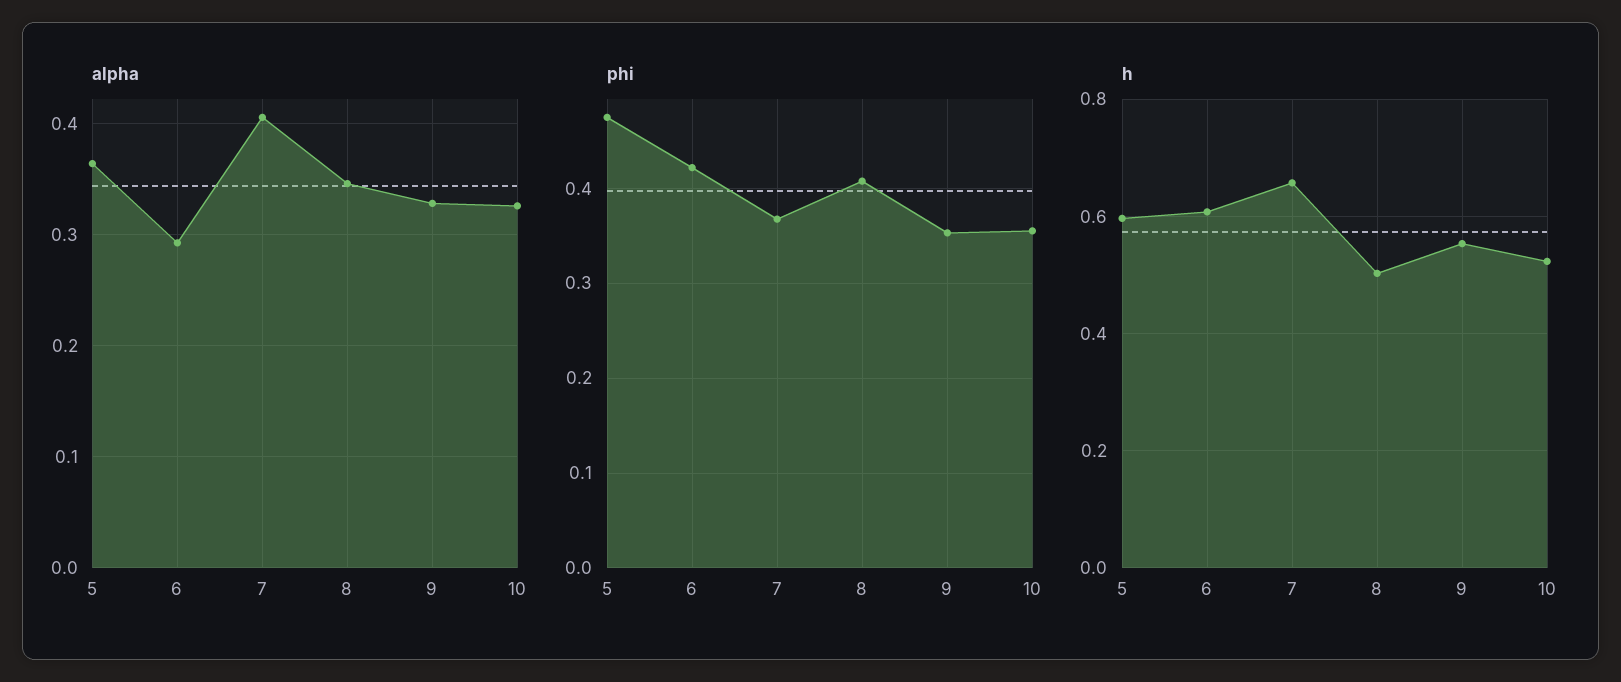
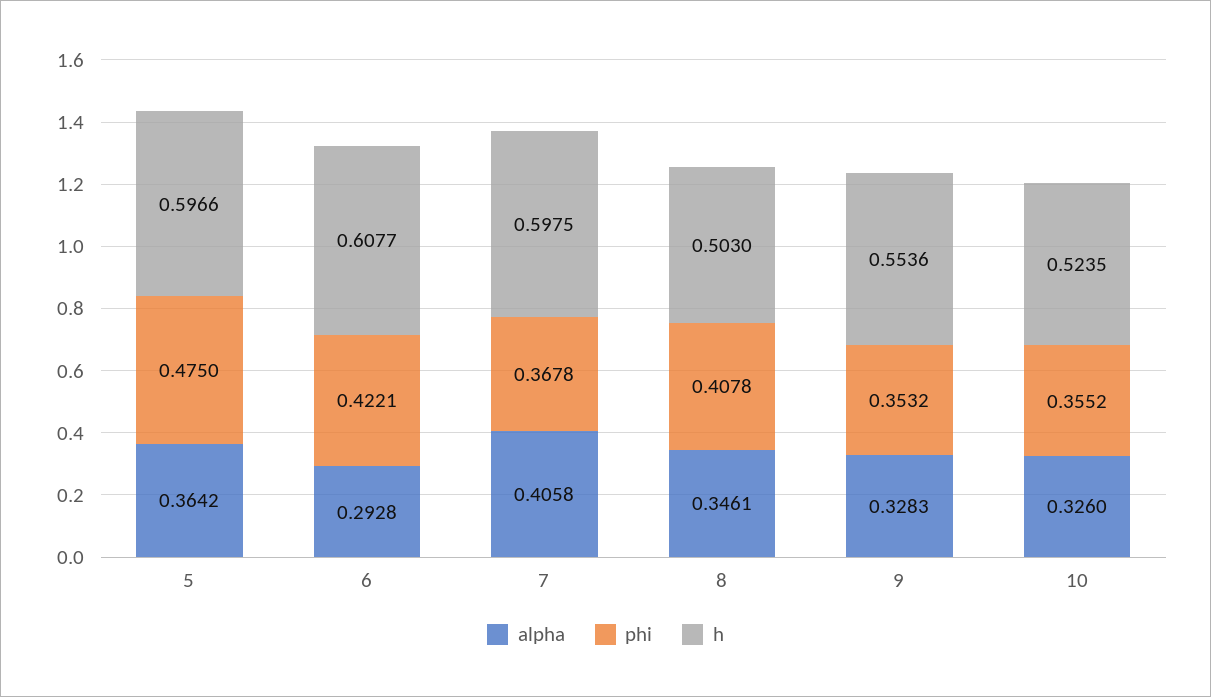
  {
    "alpha": {
      "5": 0.3642,
      "6": 0.2928,
      "7": 0.4058,
      "8": 0.3461,
      "9": 0.3283,
      "10": 0.326
    },
    "phi": {
      "5": 0.475,
      "6": 0.4221,
      "7": 0.3678,
      "8": 0.4078,
      "9": 0.3532,
      "10": 0.3552
    },
    "h": {
      "5": 0.5966,
      "6": 0.6077,
-     "7": 0.66,
+     "7": 0.5975,
      "8": 0.503,
      "9": 0.5536,
      "10": 0.5235
    }
  }

